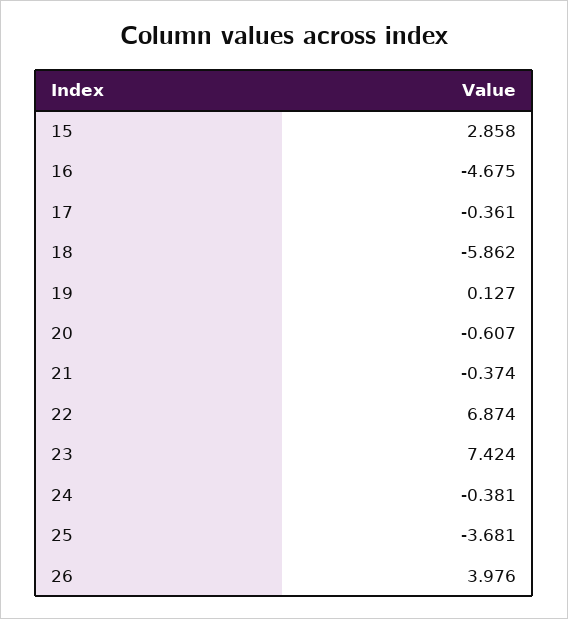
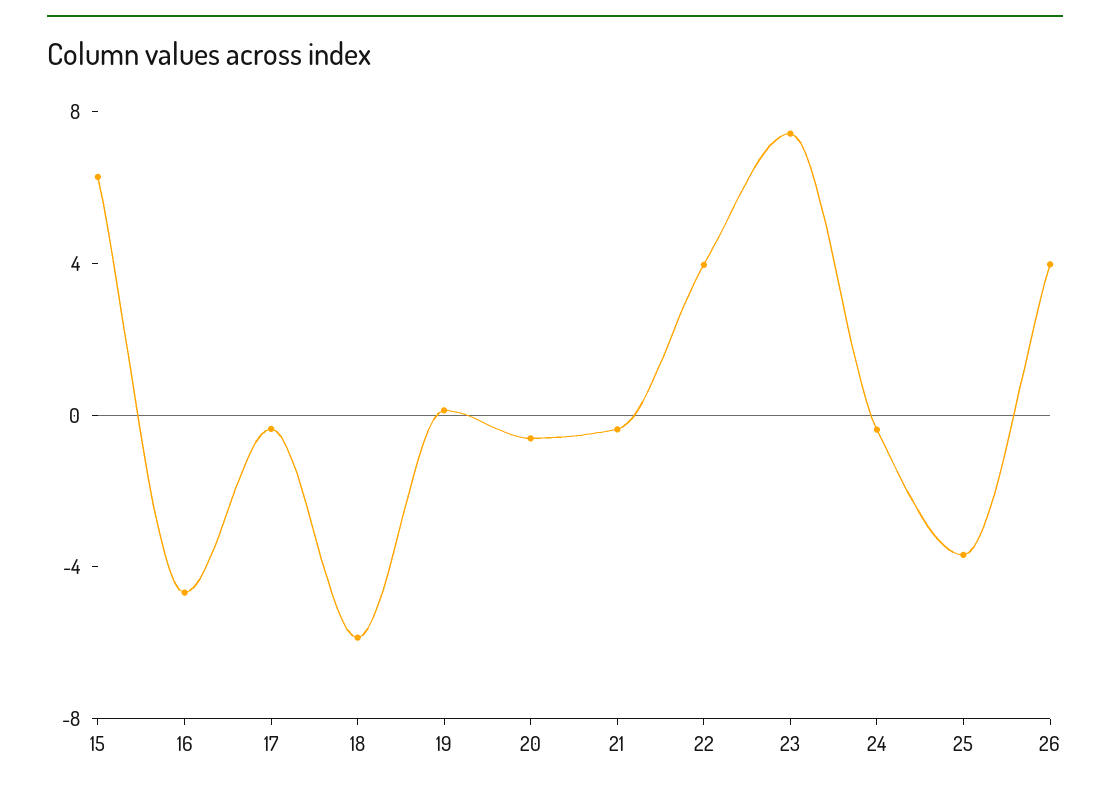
  {
-   "15": 2.858,
+   "15": 6,
    "16": -4.675,
    "17": -0.361,
    "18": -5.862,
    "19": 0.127,
    "20": -0.607,
    "21": -0.374,
-   "22": 6.874,
+   "22": 4,
    "23": 7.424,
    "24": -0.381,
    "25": -3.681,
    "26": 3.976
  }

